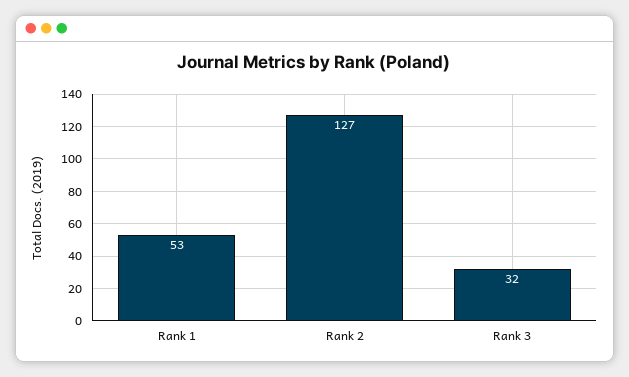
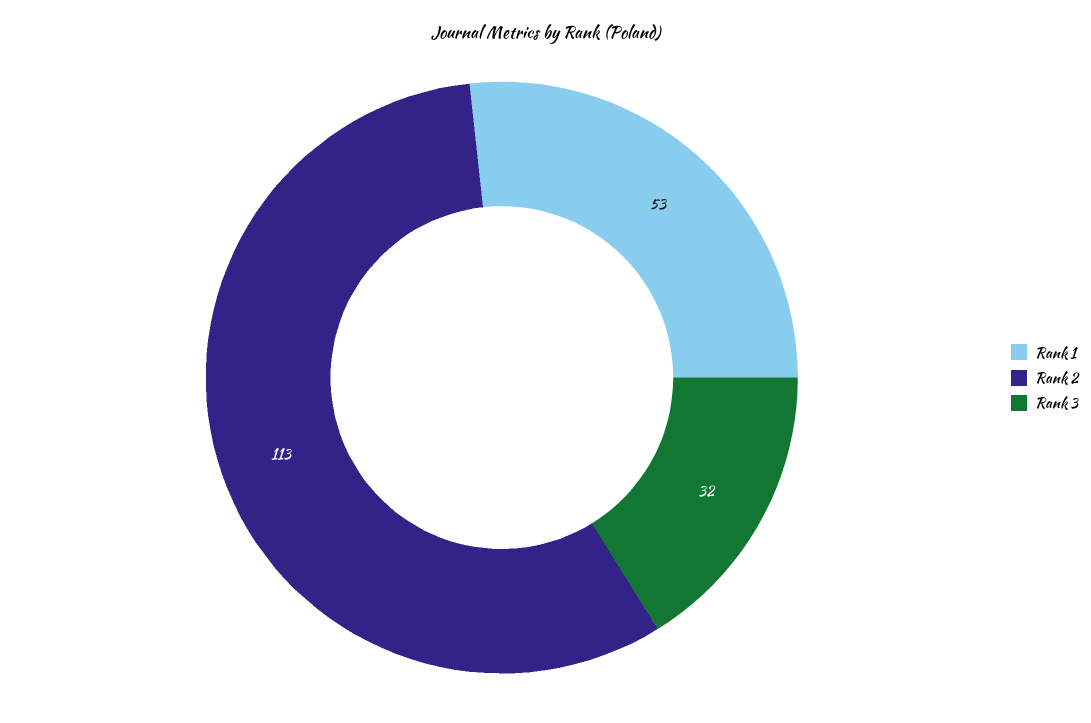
  {
    "Rank 1": 53,
-   "Rank 2": 127,
+   "Rank 2": 113,
    "Rank 3": 32
  }

